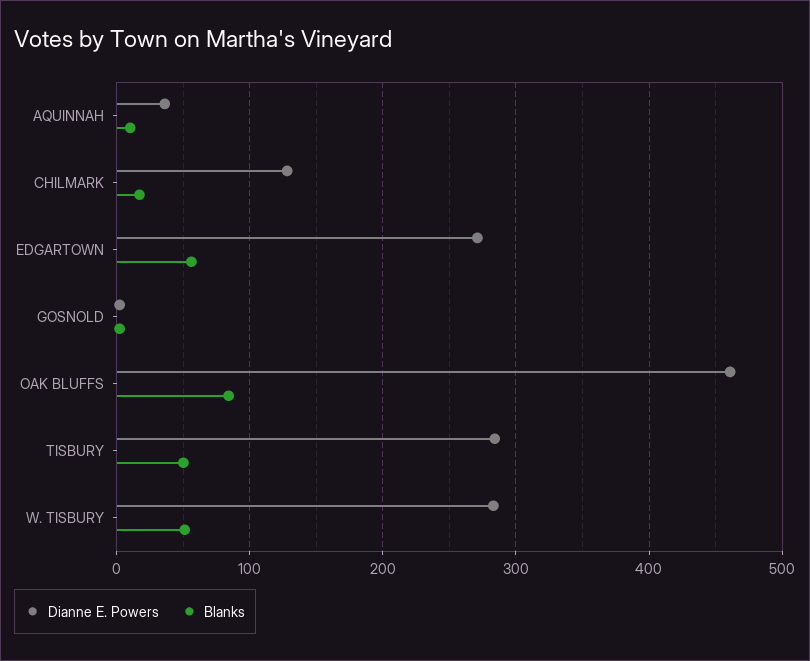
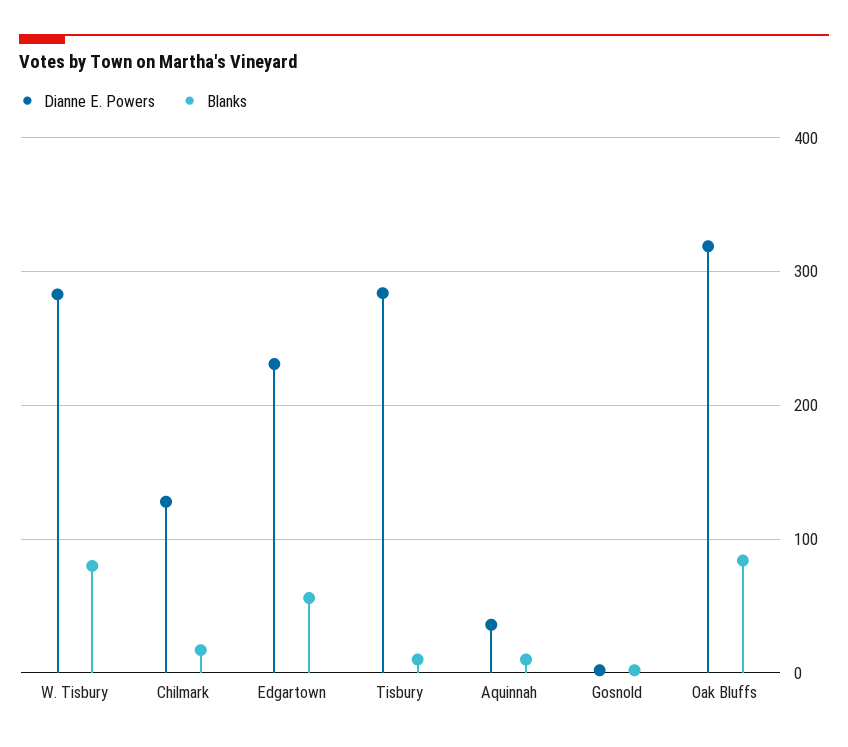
  {
    "Dianne E. Powers": {
      "AQUINNAH": 40,
      "CHILMARK": 130,
-     "EDGARTOWN": 270,
+     "EDGARTOWN": 230,
      "GOSNOLD": 0,
-     "OAK BLUFFS": 460,
+     "OAK BLUFFS": 320,
      "TISBURY": 280,
      "W. TISBURY": 280
    },
    "Blanks": {
      "AQUINNAH": 10,
      "CHILMARK": 20,
      "EDGARTOWN": 60,
      "GOSNOLD": 0,
      "OAK BLUFFS": 80,
-     "TISBURY": 50,
+     "TISBURY": 10,
-     "W. TISBURY": 50
+     "W. TISBURY": 80
    }
  }

